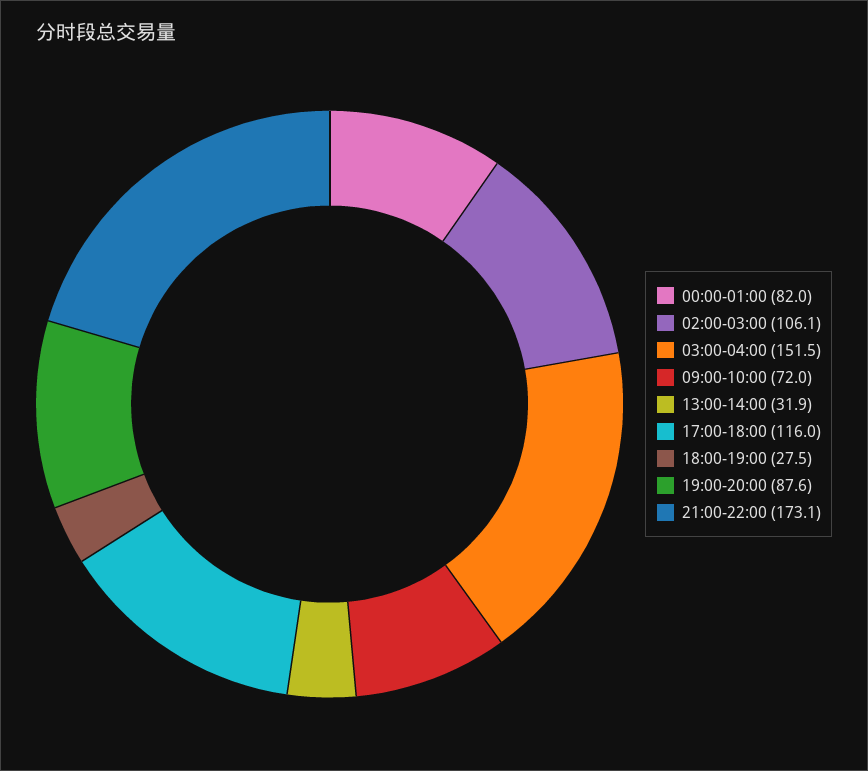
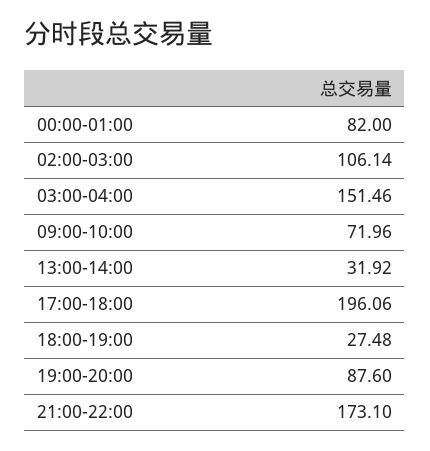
  {
    "00:00-01:00": 82,
    "02:00-03:00": 106.14,
    "03:00-04:00": 151.46,
    "09:00-10:00": 71.96,
    "13:00-14:00": 31.92,
-   "17:00-18:00": 116,
+   "17:00-18:00": 196.06,
    "18:00-19:00": 27.48,
    "19:00-20:00": 87.6,
    "21:00-22:00": 173.1
  }

